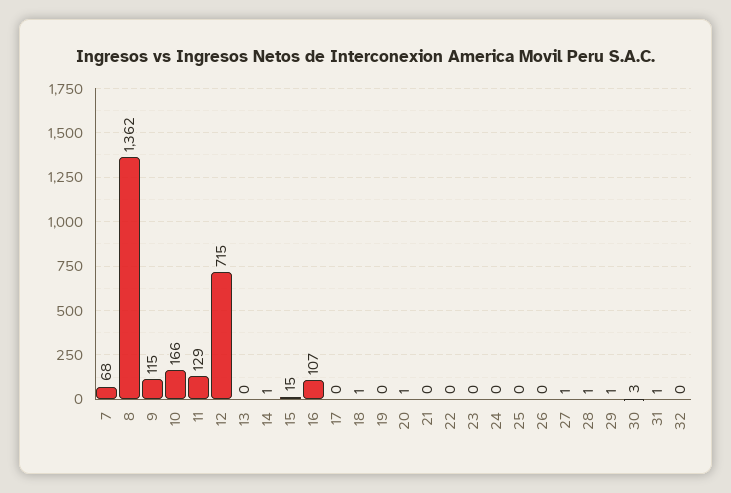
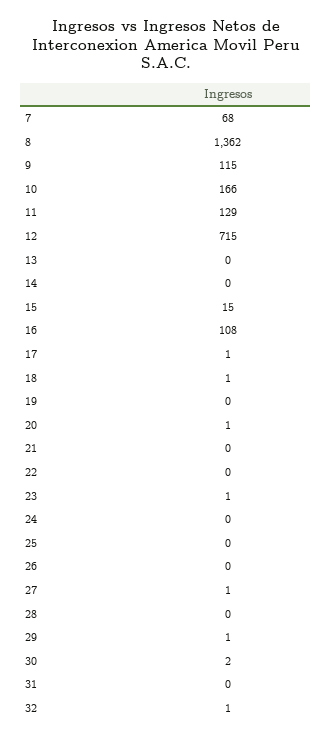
  {
    "7": 68,
    "8": 1362,
    "9": 115,
    "10": 166,
    "11": 129,
    "12": 715,
    "13": 0,
-   "14": 1,
+   "14": 0,
    "15": 15,
-   "16": 107,
+   "16": 108,
-   "17": 0,
+   "17": 1,
    "18": 1,
    "19": 0,
    "20": 1,
    "21": 0,
    "22": 0,
-   "23": 0,
+   "23": 1,
    "24": 0,
    "25": 0,
    "26": 0,
    "27": 1,
-   "28": 1,
+   "28": 0,
    "29": 1,
-   "30": 3,
+   "30": 2,
-   "31": 1,
+   "31": 0,
-   "32": 0
+   "32": 1
  }

